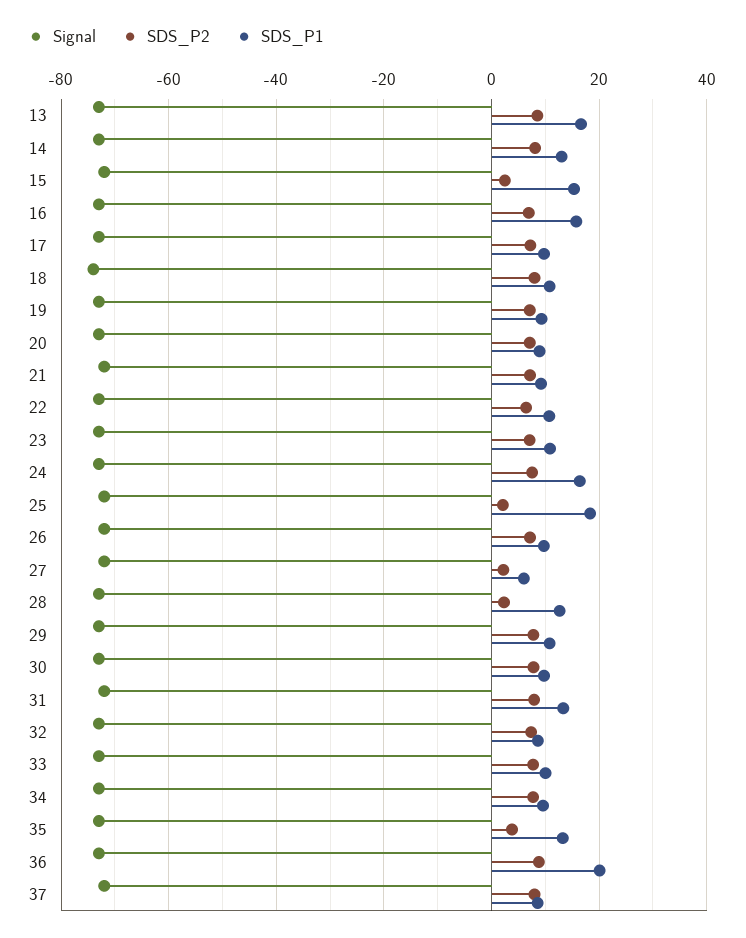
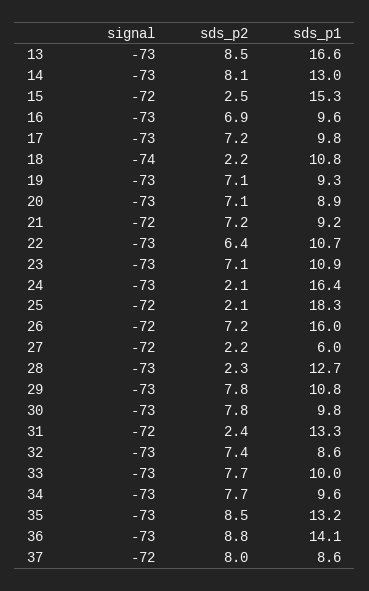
  {
    "Signal": {
      "13": -73,
      "14": -73,
      "15": -72,
      "16": -73,
      "17": -73,
      "18": -74,
      "19": -73,
      "20": -73,
      "21": -72,
      "22": -73,
      "23": -73,
      "24": -73,
      "25": -72,
      "26": -72,
      "27": -72,
      "28": -73,
      "29": -73,
      "30": -73,
      "31": -72,
      "32": -73,
      "33": -73,
      "34": -73,
      "35": -73,
      "36": -73,
      "37": -72
    },
    "SDS_P2": {
      "13": 8.5,
      "14": 8.1,
      "15": 2.5,
      "16": 6.9,
      "17": 7.2,
-     "18": 8,
+     "18": 2.2,
      "19": 7.1,
      "20": 7.1,
      "21": 7.2,
      "22": 6.4,
      "23": 7.1,
-     "24": 8,
+     "24": 2.1,
      "25": 2.1,
      "26": 7.2,
      "27": 2.2,
      "28": 2.3,
      "29": 7.8,
      "30": 7.8,
-     "31": 8,
+     "31": 2.4,
      "32": 7.4,
      "33": 7.7,
      "34": 7.7,
-     "35": 4,
+     "35": 8.5,
      "36": 8.8,
      "37": 8
    },
    "SDS_P1": {
      "13": 16.6,
      "14": 13,
      "15": 15.3,
-     "16": 16,
+     "16": 9.6,
      "17": 9.8,
      "18": 10.8,
      "19": 9.3,
      "20": 8.9,
      "21": 9.2,
      "22": 10.7,
      "23": 10.9,
      "24": 16.4,
      "25": 18.3,
-     "26": 10,
+     "26": 16,
      "27": 6,
      "28": 12.7,
      "29": 10.8,
      "30": 9.8,
      "31": 13.3,
      "32": 8.6,
      "33": 10,
      "34": 9.6,
      "35": 13.2,
-     "36": 20,
+     "36": 14.1,
      "37": 8.6
    }
  }

